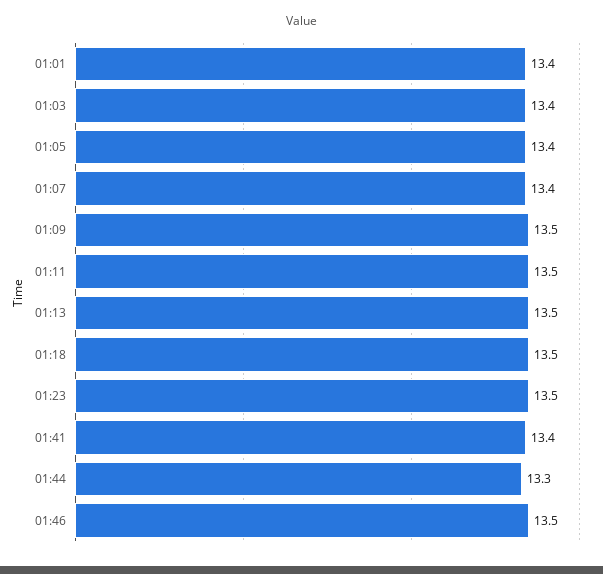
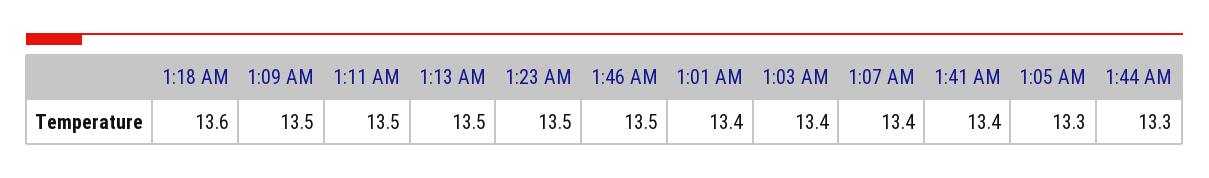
  {
    "01:01": 13.4,
    "01:03": 13.4,
-   "01:05": 13.4,
+   "01:05": 13.3,
    "01:07": 13.4,
    "01:09": 13.5,
    "01:11": 13.5,
    "01:13": 13.5,
-   "01:18": 13.5,
+   "01:18": 13.6,
    "01:23": 13.5,
    "01:41": 13.4,
    "01:44": 13.3,
    "01:46": 13.5
  }

